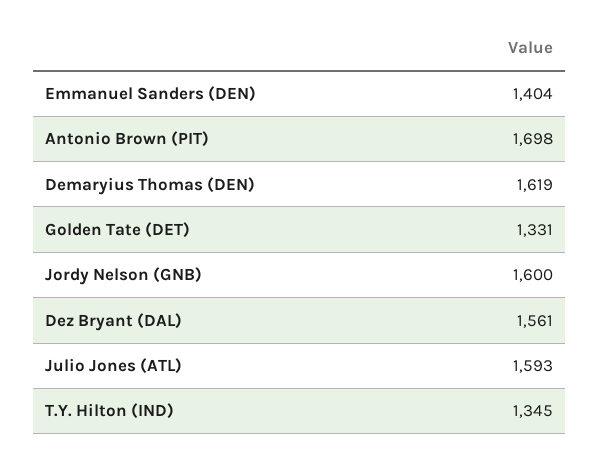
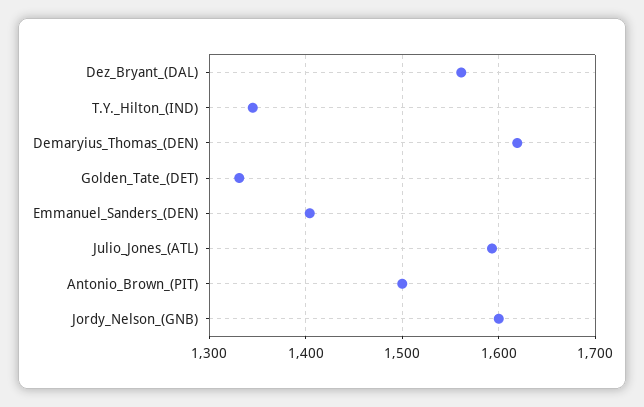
  {
    "Emmanuel Sanders (DEN)": 1404,
-   "Antonio Brown (PIT)": 1698,
+   "Antonio Brown (PIT)": 1500,
    "Demaryius Thomas (DEN)": 1619,
    "Golden Tate (DET)": 1331,
    "Jordy Nelson (GNB)": 1600,
    "Dez Bryant (DAL)": 1561,
    "Julio Jones (ATL)": 1593,
    "T.Y. Hilton (IND)": 1345
  }

